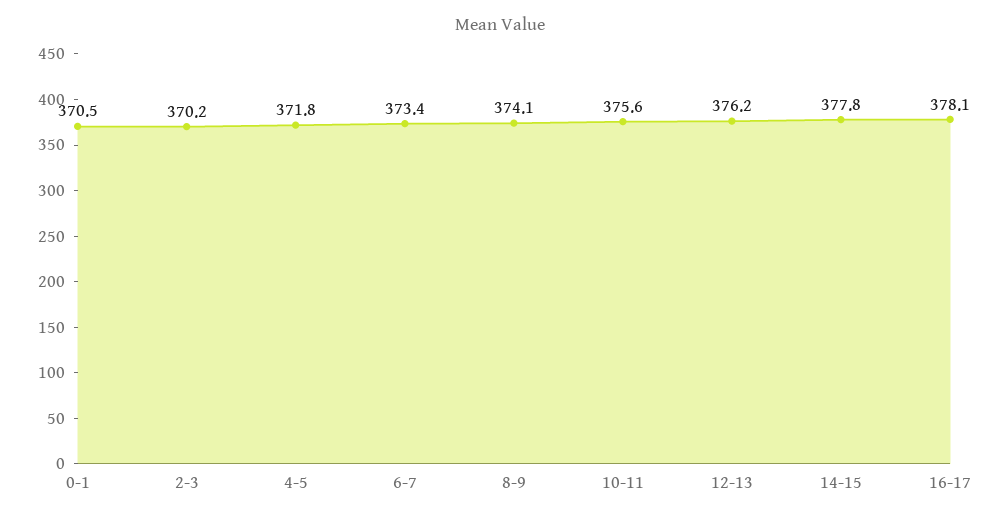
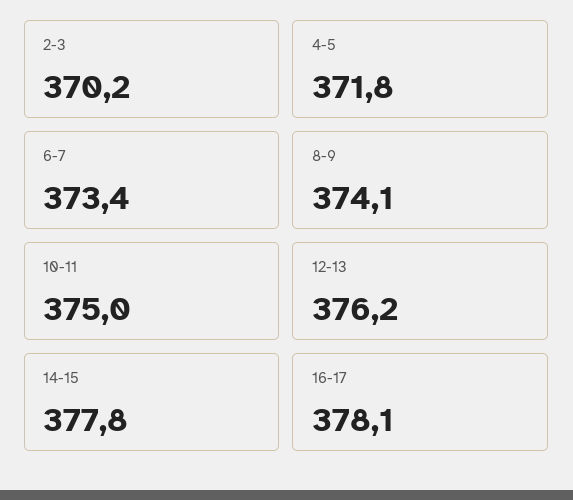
  {
-   "0-1": 370.5,
    "2-3": 370.2,
    "4-5": 371.8,
    "6-7": 373.4,
    "8-9": 374.1,
-   "10-11": 375.6,
+   "10-11": 375,
    "12-13": 376.2,
    "14-15": 377.8,
    "16-17": 378.1
  }

